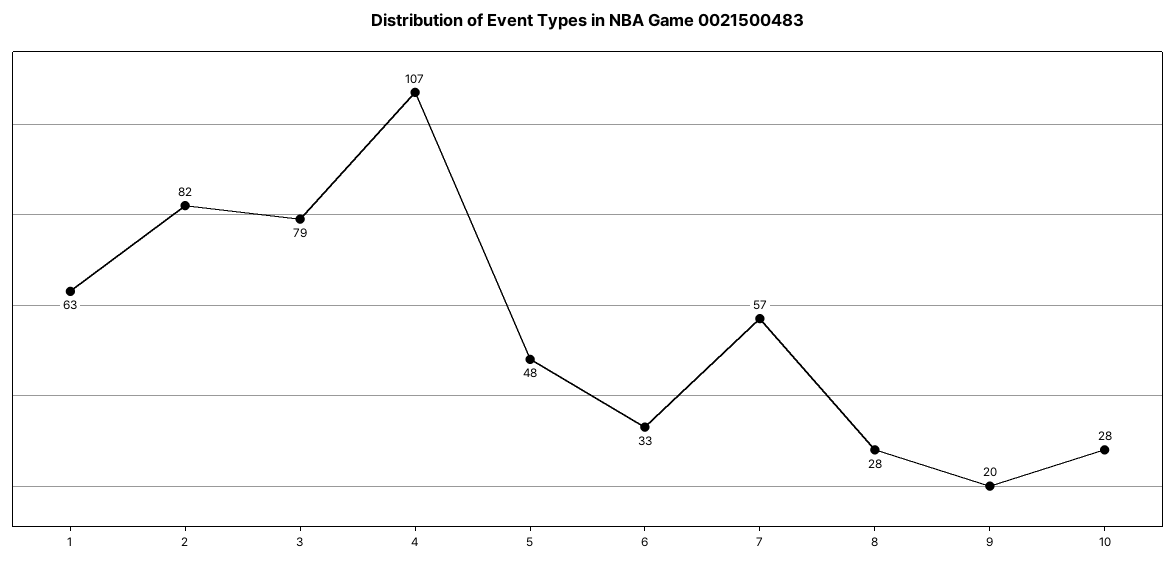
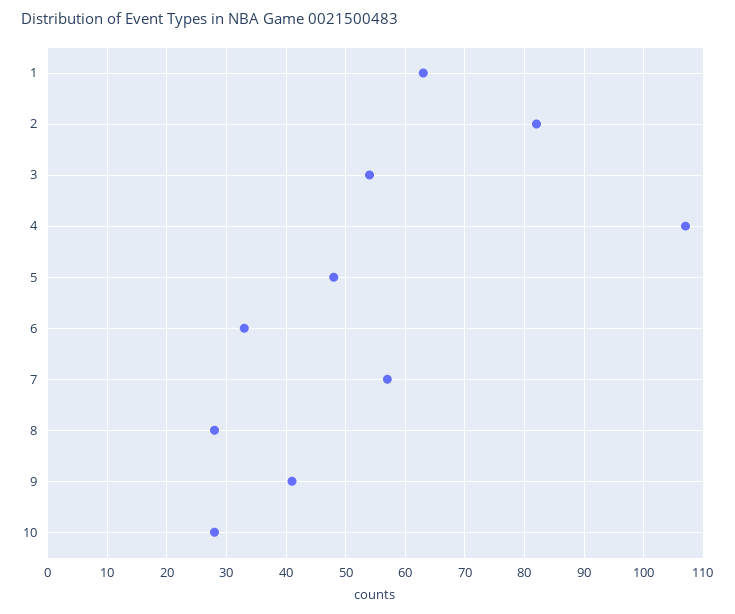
  {
    "1": 63,
    "2": 82,
-   "3": 79,
+   "3": 55,
    "4": 107,
    "5": 48,
    "6": 33,
    "7": 57,
    "8": 28,
-   "9": 20,
+   "9": 40,
    "10": 28
  }

